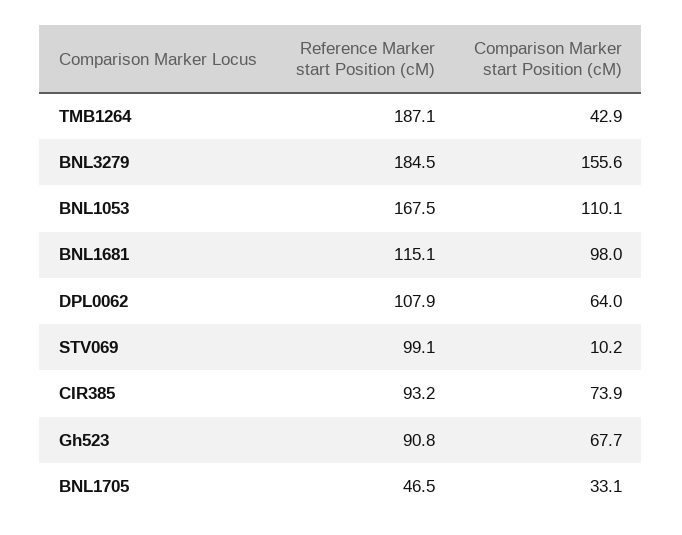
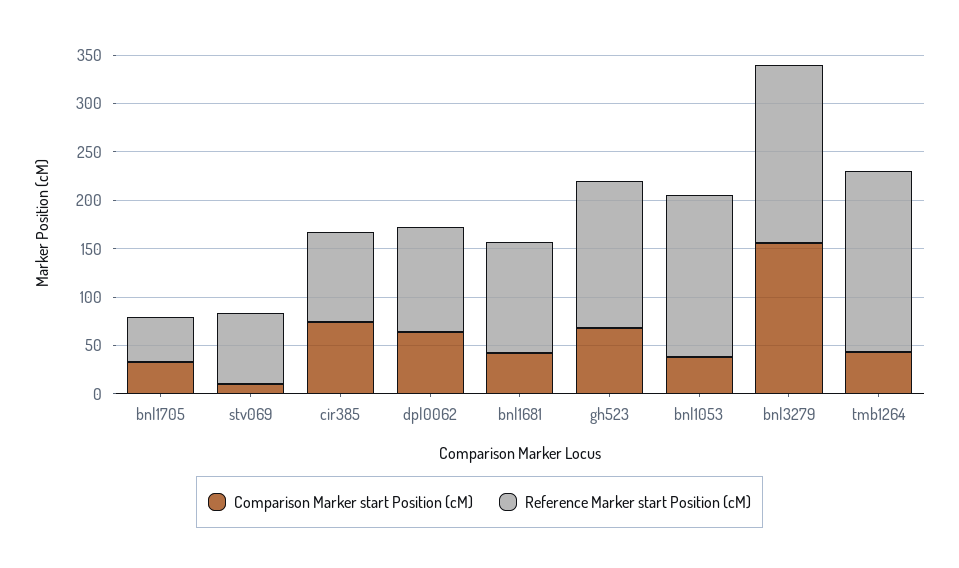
  {
    "Reference Marker start Position (cM)": {
      "TMB1264": 187.1,
      "BNL3279": 184.5,
      "BNL1053": 167.5,
      "BNL1681": 115.1,
      "DPL0062": 107.9,
-     "STV069": 99.1,
+     "STV069": 70,
      "CIR385": 93.2,
-     "Gh523": 90.8,
+     "Gh523": 150,
      "BNL1705": 46.5
    },
    "Comparison Marker start Position (cM)": {
      "TMB1264": 42.9,
      "BNL3279": 155.6,
-     "BNL1053": 110.1,
+     "BNL1053": 40,
-     "BNL1681": 98,
+     "BNL1681": 40,
      "DPL0062": 64,
      "STV069": 10.2,
      "CIR385": 73.9,
      "Gh523": 67.7,
      "BNL1705": 33.1
    }
  }

